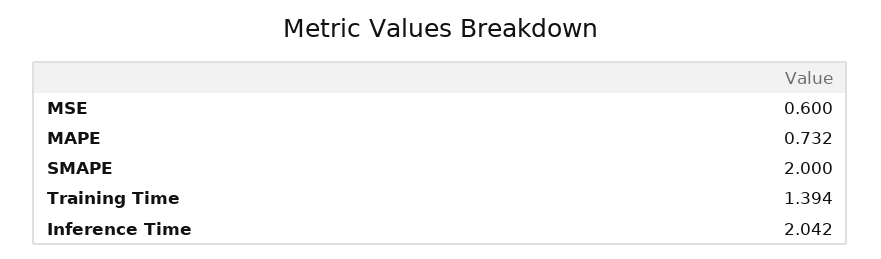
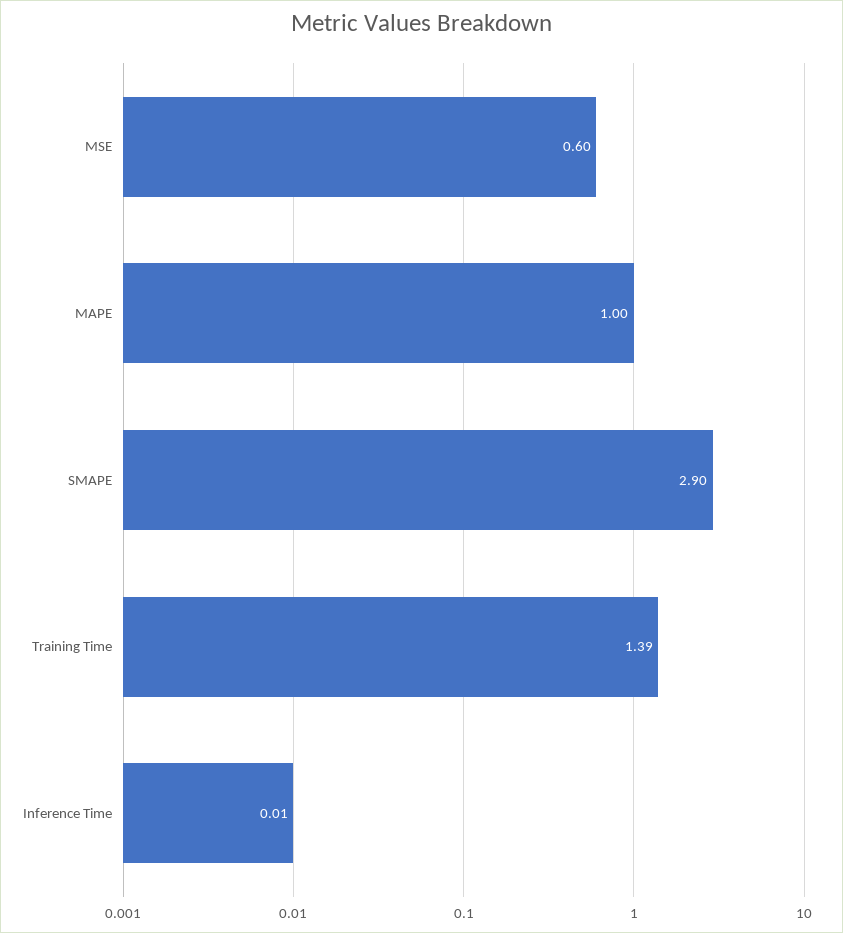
  {
    "MSE": 0.6,
-   "MAPE": 0.732,
+   "MAPE": 1,
-   "SMAPE": 2,
+   "SMAPE": 2.9,
    "Training Time": 1.394,
-   "Inference Time": 2.042
+   "Inference Time": 0.01
  }

